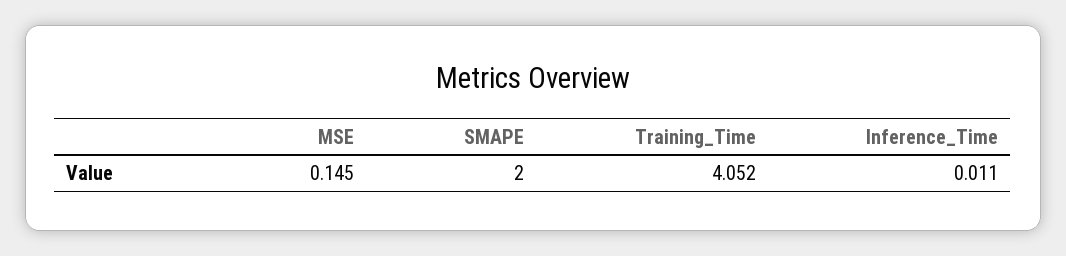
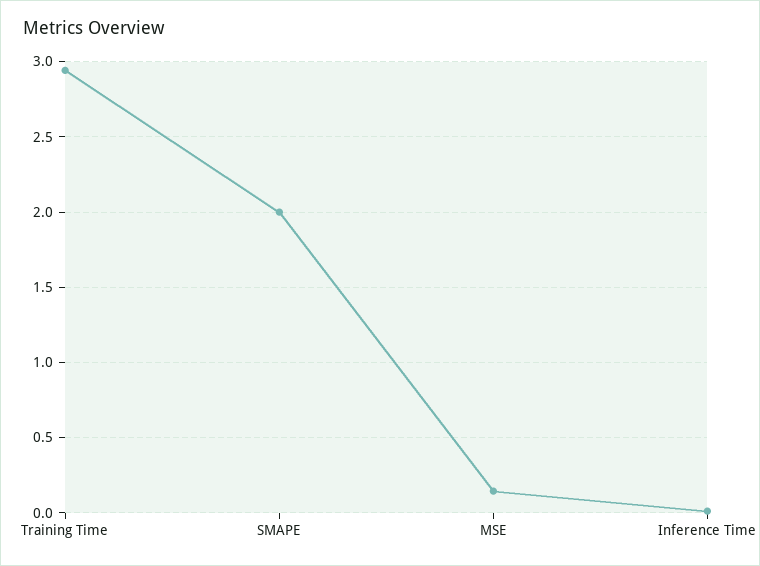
  {
    "MSE": 0.145,
    "SMAPE": 2,
-   "Training_Time": 4.052,
+   "Training_Time": 2.95,
    "Inference_Time": 0.011
  }

